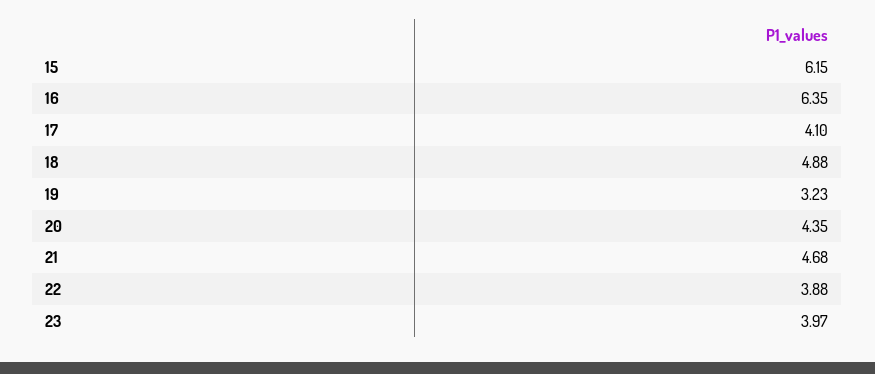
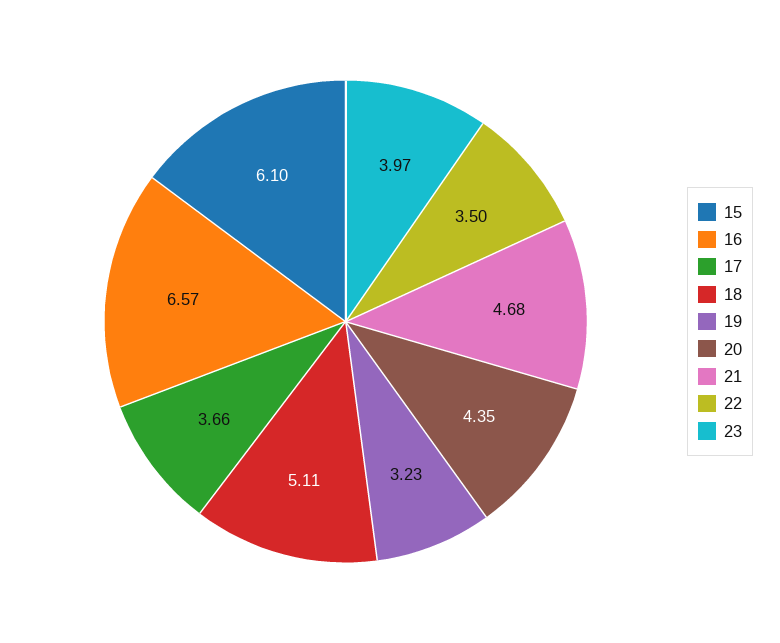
  {
-   "15": 6.15,
+   "15": 6.1,
-   "16": 6.35,
+   "16": 6.57,
-   "17": 4.1,
+   "17": 3.66,
-   "18": 4.88,
+   "18": 5.11,
    "19": 3.23,
    "20": 4.35,
    "21": 4.68,
-   "22": 3.88,
+   "22": 3.5,
    "23": 3.97
  }

